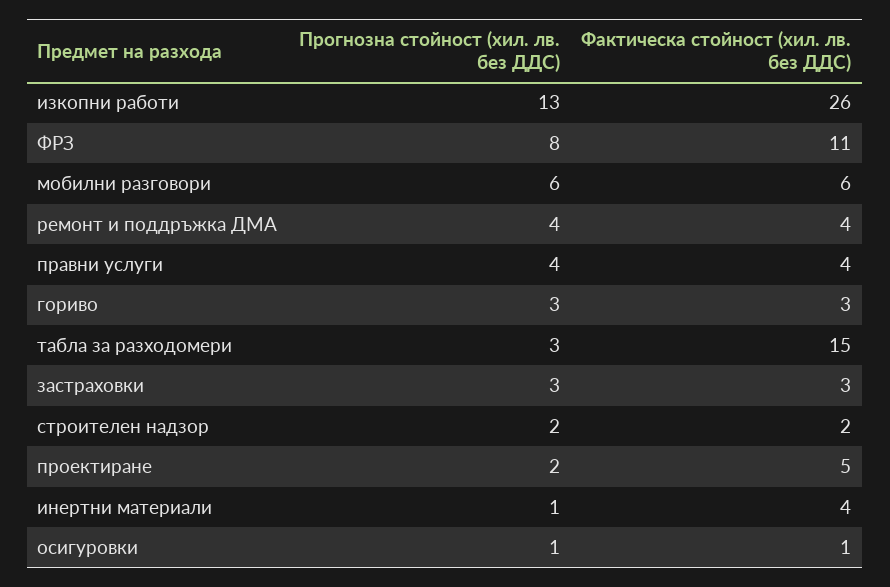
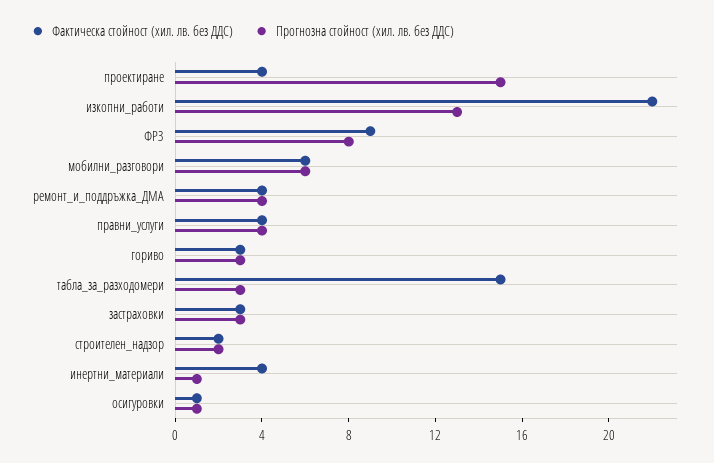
  {
    "Прогнозна стойност (хил. лв. без ДДС)": {
      "изкопни работи": 13,
      "ФРЗ": 8,
      "мобилни разговори": 6,
      "ремонт и поддръжка ДМА": 4,
      "правни услуги": 4,
      "гориво": 3,
      "табла за разходомери": 3,
      "застраховки": 3,
      "строителен надзор": 2,
-     "проектиране": 2,
+     "проектиране": 15,
      "инертни материали": 1,
      "осигуровки": 1
    },
    "Фактическа стойност (хил. лв. без ДДС)": {
-     "изкопни работи": 26,
+     "изкопни работи": 22,
-     "ФРЗ": 11,
+     "ФРЗ": 9,
      "мобилни разговори": 6,
      "ремонт и поддръжка ДМА": 4,
      "правни услуги": 4,
      "гориво": 3,
      "табла за разходомери": 15,
      "застраховки": 3,
      "строителен надзор": 2,
-     "проектиране": 5,
+     "проектиране": 4,
      "инертни материали": 4,
      "осигуровки": 1
    }
  }

